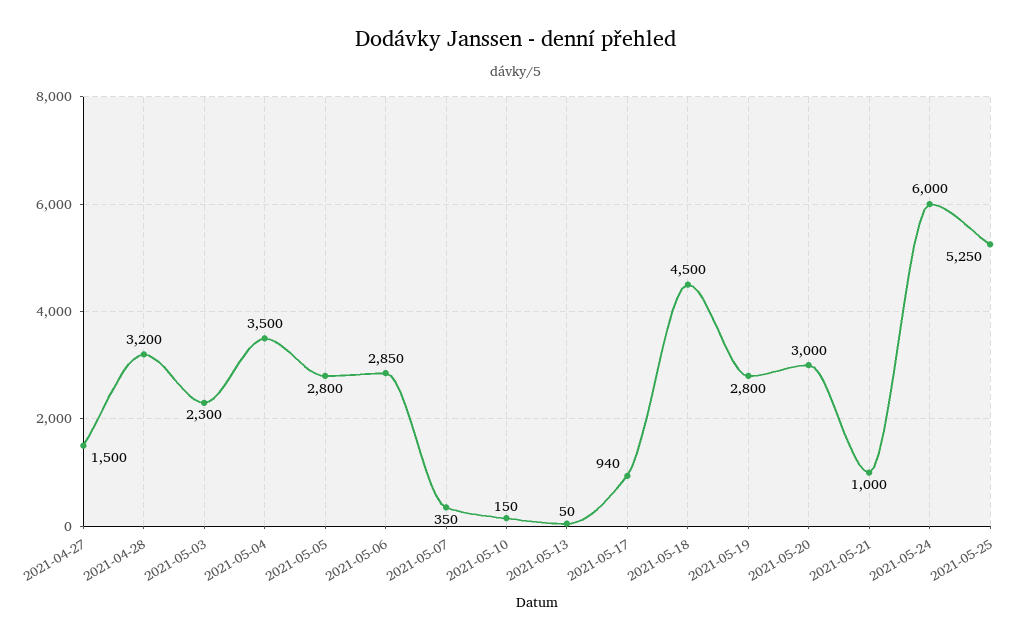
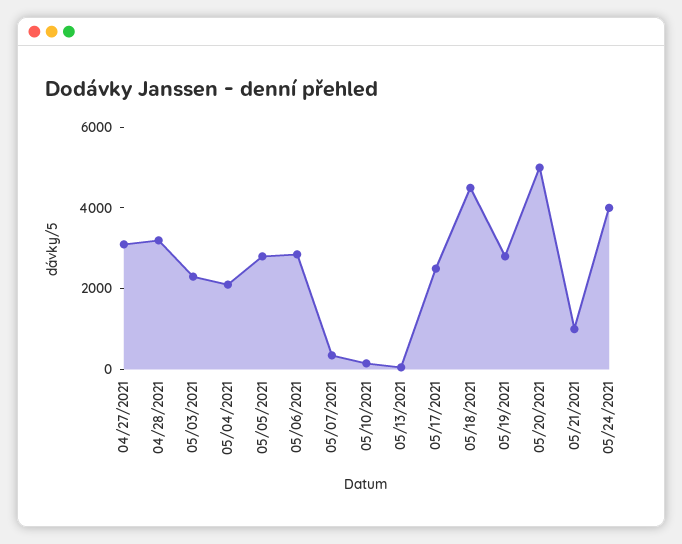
  {
-   "2021-04-27": 1500,
+   "2021-04-27": 3000,
    "2021-04-28": 3200,
    "2021-05-03": 2300,
-   "2021-05-04": 3500,
+   "2021-05-04": 2000,
    "2021-05-05": 2800,
    "2021-05-06": 2850,
    "2021-05-07": 350,
    "2021-05-10": 150,
    "2021-05-13": 50,
-   "2021-05-17": 940,
+   "2021-05-17": 2500,
    "2021-05-18": 4500,
    "2021-05-19": 2800,
-   "2021-05-20": 3000,
+   "2021-05-20": 5000,
    "2021-05-21": 1000,
-   "2021-05-24": 6000,
+   "2021-05-24": 4000
-   "2021-05-25": 5250
  }

